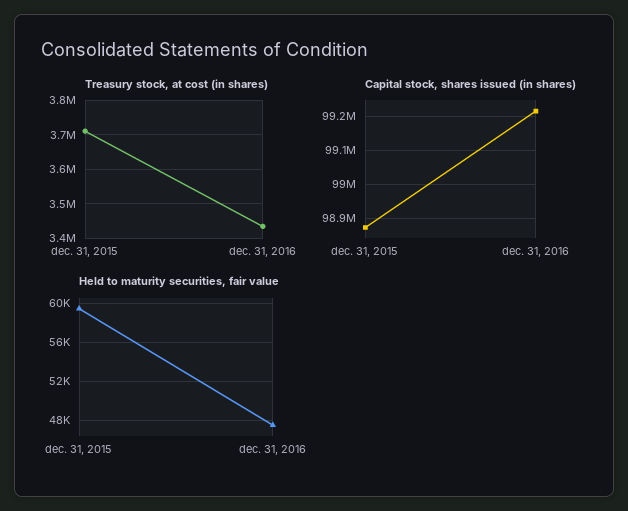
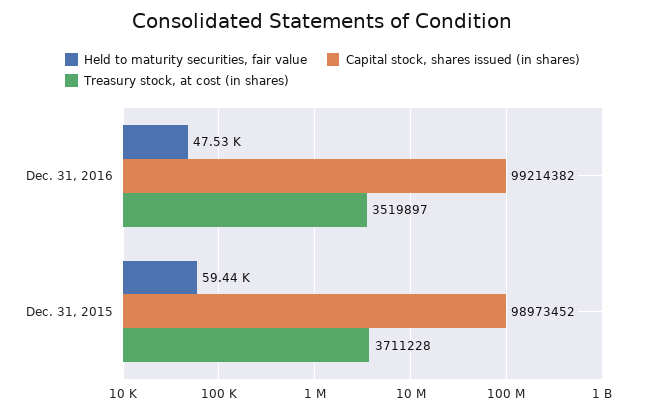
  {
    "Treasury stock, at cost (in shares)": {
      "dec. 31, 2015": 3711228,
-     "dec. 31, 2016": 3440000
+     "dec. 31, 2016": 3519897
    },
    "Capital stock, shares issued (in shares)": {
-     "dec. 31, 2015": 98880000,
+     "dec. 31, 2015": 98973452,
      "dec. 31, 2016": 99214382
    },
    "Held to maturity securities, fair value": {
      "dec. 31, 2015": 59440,
      "dec. 31, 2016": 47530
    }
  }

